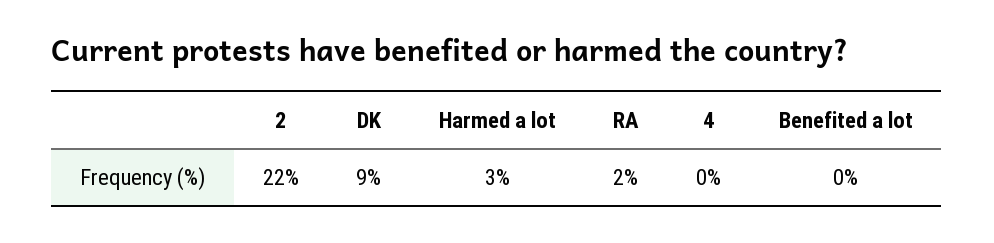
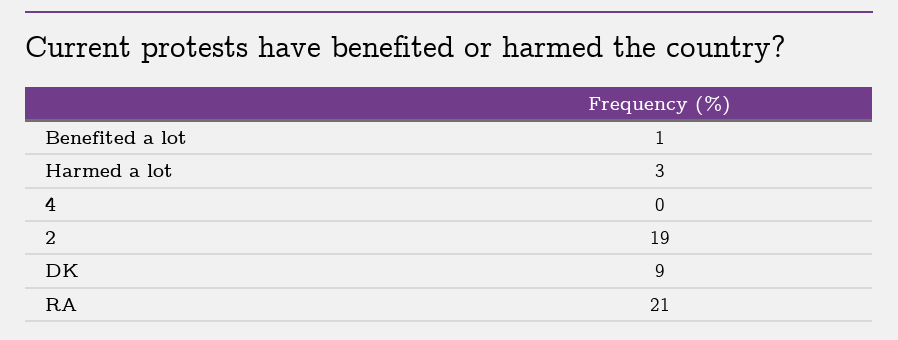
  {
-   "2": 22,
+   "2": 19,
    "DK": 9,
    "Harmed a lot": 3,
-   "RA": 2,
+   "RA": 21,
    "4": 0,
-   "Benefited a lot": 0
+   "Benefited a lot": 1
  }

